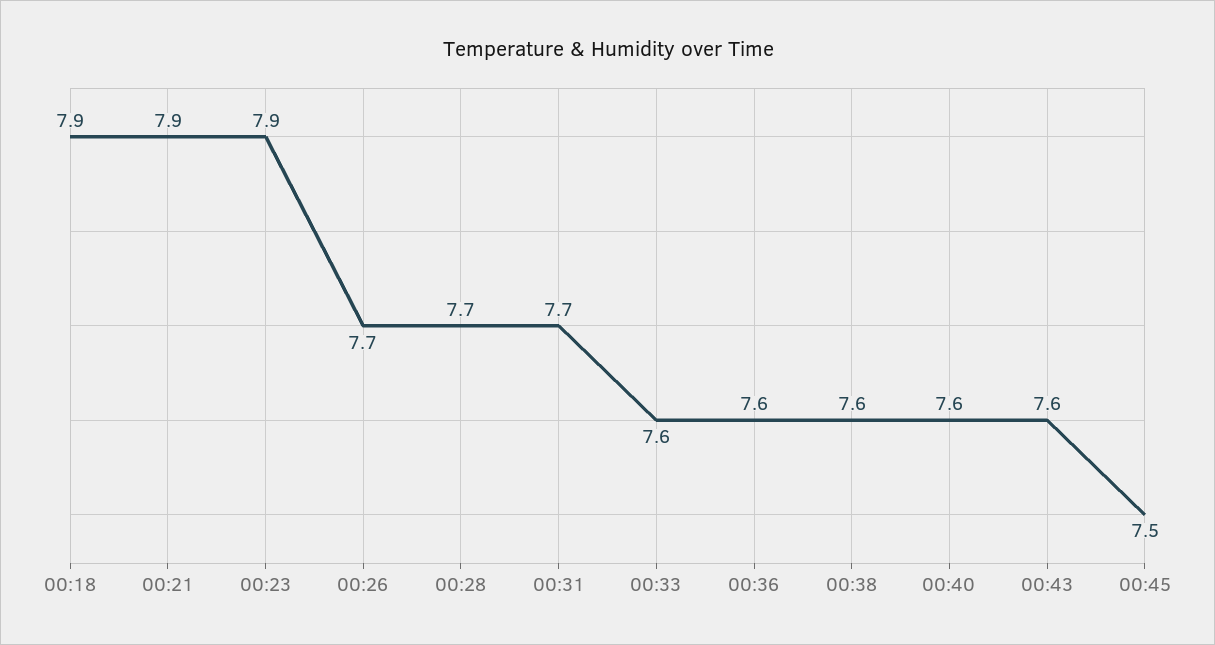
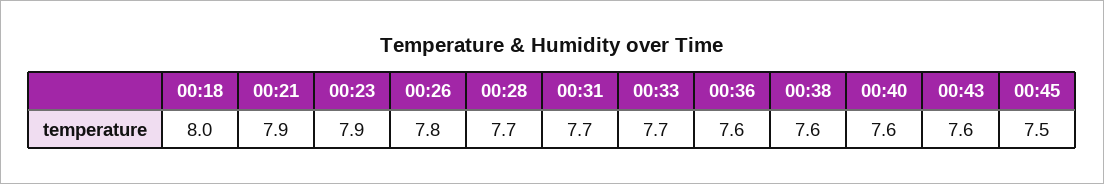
  {
-   "00:18": 7.9,
+   "00:18": 8,
    "00:21": 7.9,
    "00:23": 7.9,
-   "00:26": 7.7,
+   "00:26": 7.8,
    "00:28": 7.7,
    "00:31": 7.7,
-   "00:33": 7.6,
+   "00:33": 7.7,
    "00:36": 7.6,
    "00:38": 7.6,
    "00:40": 7.6,
    "00:43": 7.6,
    "00:45": 7.5
  }

